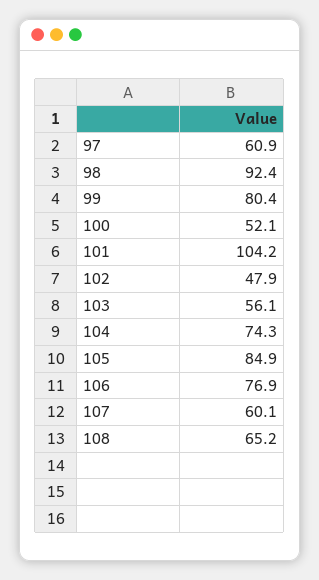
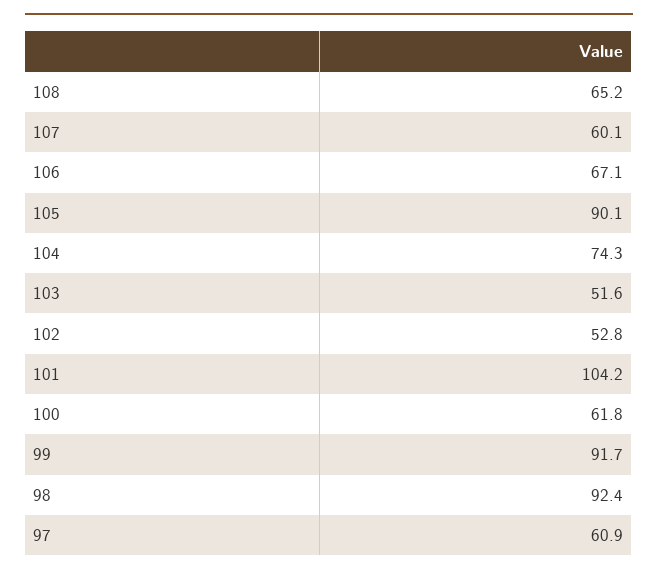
  {
    "97": 60.9,
    "98": 92.4,
-   "99": 80.4,
+   "99": 91.7,
-   "100": 52.1,
+   "100": 61.8,
    "101": 104.2,
-   "102": 47.9,
+   "102": 52.8,
-   "103": 56.1,
+   "103": 51.6,
    "104": 74.3,
-   "105": 84.9,
+   "105": 90.1,
-   "106": 76.9,
+   "106": 67.1,
    "107": 60.1,
    "108": 65.2
  }

